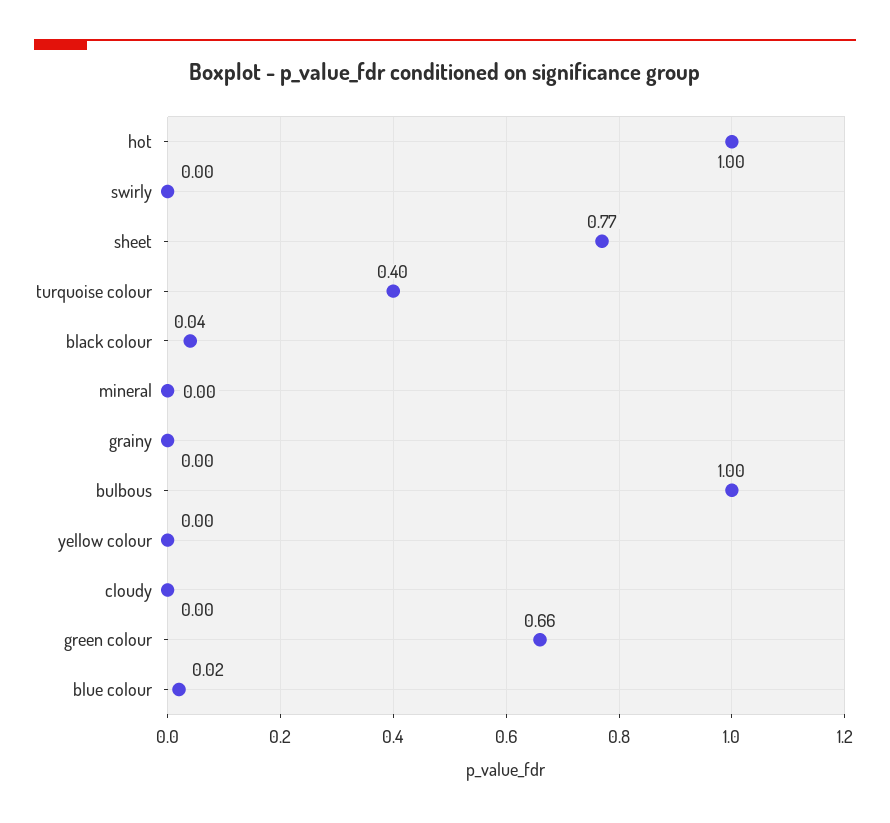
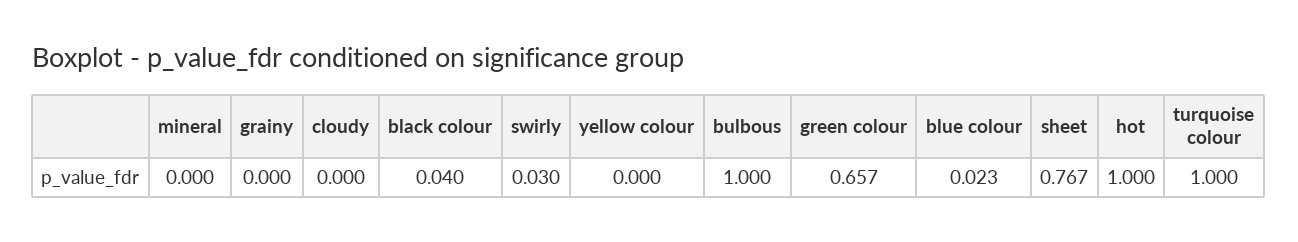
  {
    "hot": 1,
-   "swirly": 0,
+   "swirly": 0.03,
    "sheet": 0.767,
-   "turquoise colour": 0.4,
+   "turquoise colour": 1,
    "black colour": 0.04,
    "mineral": 0,
    "grainy": 0,
    "bulbous": 1,
    "yellow colour": 0,
    "cloudy": 0,
    "green colour": 0.657,
    "blue colour": 0.023
  }

